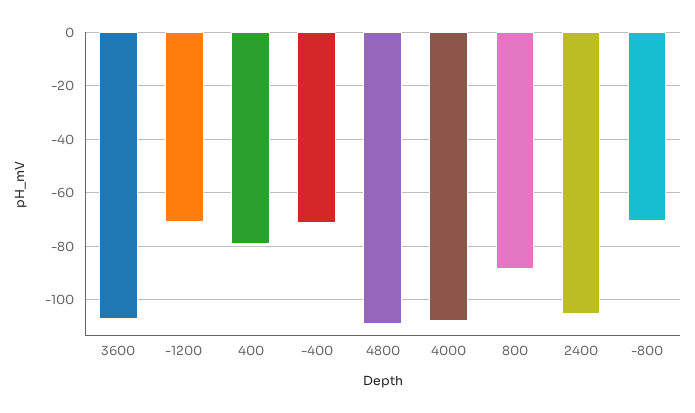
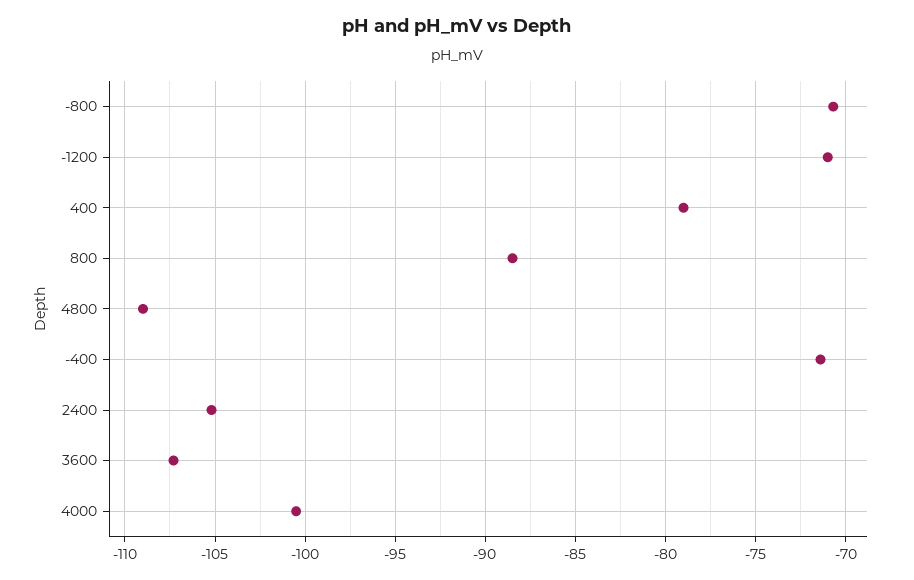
  {
    "3600": -107.5,
    "-1200": -71,
    "400": -79,
    "-400": -71.5,
    "4800": -109,
-   "4000": -107.5,
+   "4000": -100.5,
    "800": -88.5,
    "2400": -105,
    "-800": -70.5
  }

